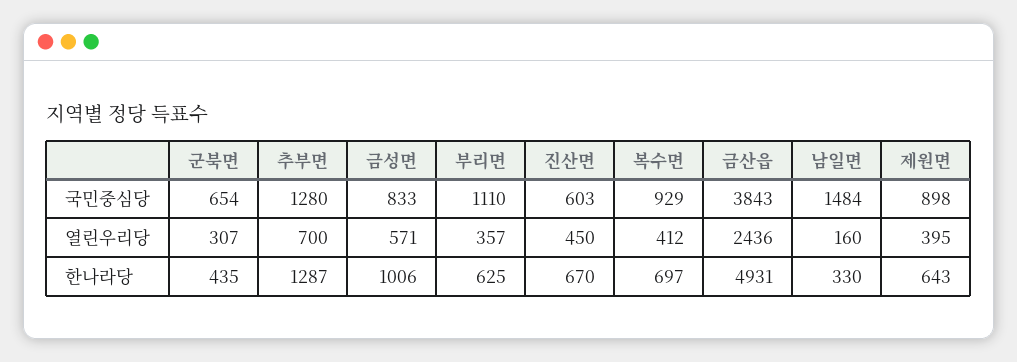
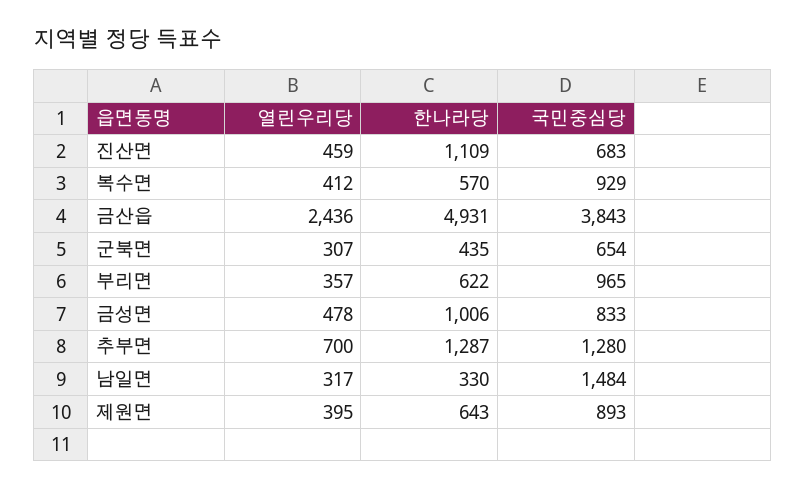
  {
    "군북면": {
      "국민중심당": 654,
      "열린우리당": 307,
      "한나라당": 435
    },
    "추부면": {
      "국민중심당": 1280,
      "열린우리당": 700,
      "한나라당": 1287
    },
    "금성면": {
      "국민중심당": 833,
-     "열린우리당": 571,
+     "열린우리당": 478,
      "한나라당": 1006
    },
    "부리면": {
-     "국민중심당": 1110,
+     "국민중심당": 965,
      "열린우리당": 357,
-     "한나라당": 625
+     "한나라당": 622
    },
    "진산면": {
-     "국민중심당": 603,
+     "국민중심당": 683,
-     "열린우리당": 450,
+     "열린우리당": 459,
-     "한나라당": 670
+     "한나라당": 1109
    },
    "복수면": {
      "국민중심당": 929,
      "열린우리당": 412,
-     "한나라당": 697
+     "한나라당": 570
    },
    "금산읍": {
      "국민중심당": 3843,
      "열린우리당": 2436,
      "한나라당": 4931
    },
    "남일면": {
      "국민중심당": 1484,
-     "열린우리당": 160,
+     "열린우리당": 317,
      "한나라당": 330
    },
    "제원면": {
-     "국민중심당": 898,
+     "국민중심당": 893,
      "열린우리당": 395,
      "한나라당": 643
    }
  }

